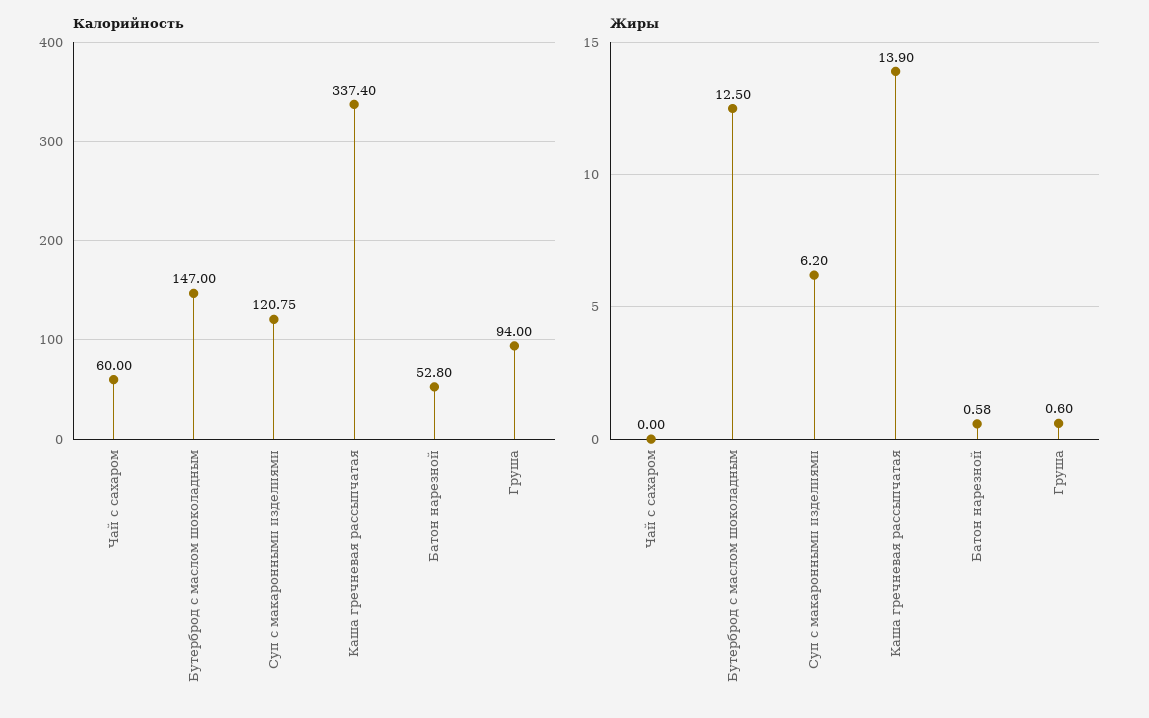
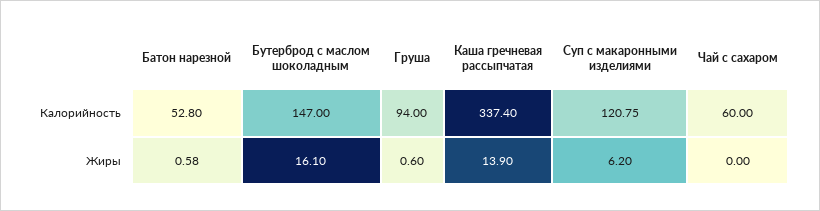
  {
    "Калорийность": {
      "Чай с сахаром": 60,
      "Бутерброд с маслом шоколадным": 147,
      "Суп с макаронными изделиями": 120.75,
      "Каша гречневая рассыпчатая": 337.4,
      "Батон нарезной": 52.8,
      "Груша": 94
    },
    "Жиры": {
      "Чай с сахаром": 0,
-     "Бутерброд с маслом шоколадным": 12.5,
+     "Бутерброд с маслом шоколадным": 16.1,
      "Суп с макаронными изделиями": 6.2,
      "Каша гречневая рассыпчатая": 13.9,
      "Батон нарезной": 0.58,
      "Груша": 0.6
    }
  }

